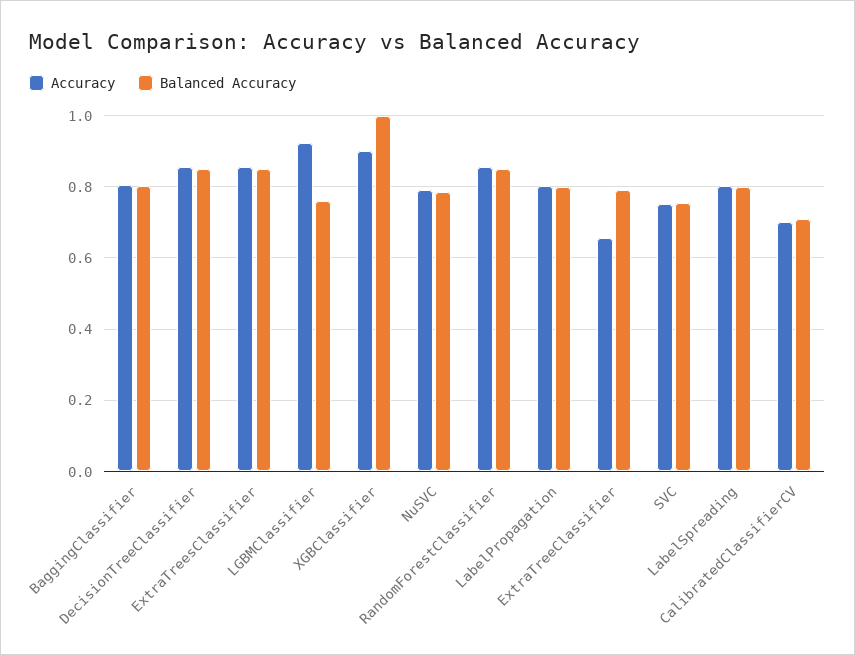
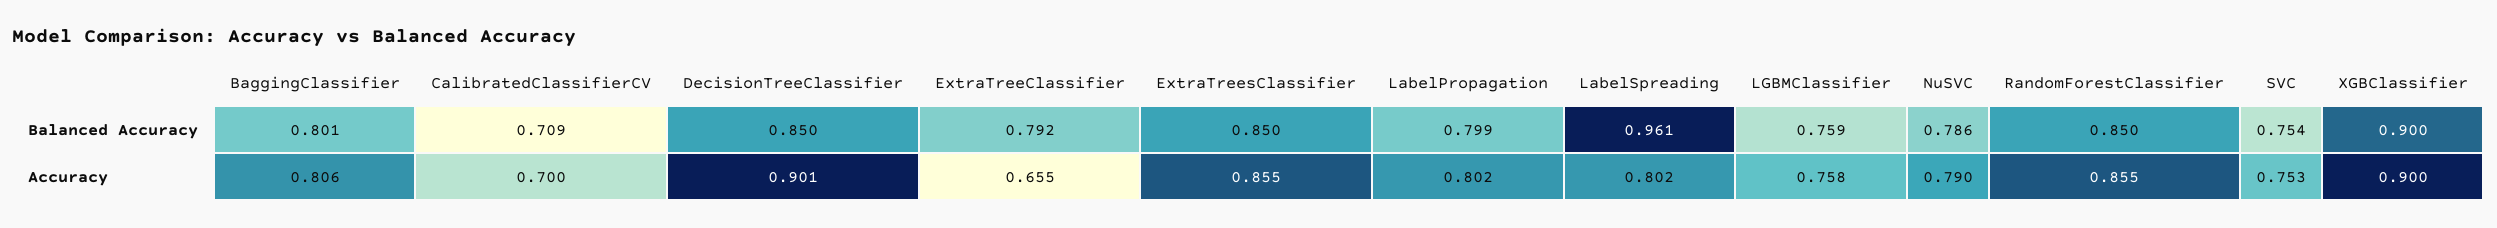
  {
    "Accuracy": {
      "BaggingClassifier": 0.806,
-     "DecisionTreeClassifier": 0.86,
+     "DecisionTreeClassifier": 0.901,
      "ExtraTreesClassifier": 0.855,
-     "LGBMClassifier": 0.92,
+     "LGBMClassifier": 0.758,
      "XGBClassifier": 0.9,
      "NuSVC": 0.79,
      "RandomForestClassifier": 0.855,
      "LabelPropagation": 0.802,
      "ExtraTreeClassifier": 0.655,
      "SVC": 0.753,
      "LabelSpreading": 0.802,
      "CalibratedClassifierCV": 0.7
    },
    "Balanced Accuracy": {
      "BaggingClassifier": 0.801,
      "DecisionTreeClassifier": 0.85,
      "ExtraTreesClassifier": 0.85,
      "LGBMClassifier": 0.759,
-     "XGBClassifier": 1,
+     "XGBClassifier": 0.9,
      "NuSVC": 0.786,
      "RandomForestClassifier": 0.85,
      "LabelPropagation": 0.799,
      "ExtraTreeClassifier": 0.792,
      "SVC": 0.754,
-     "LabelSpreading": 0.8,
+     "LabelSpreading": 0.961,
      "CalibratedClassifierCV": 0.709
    }
  }

